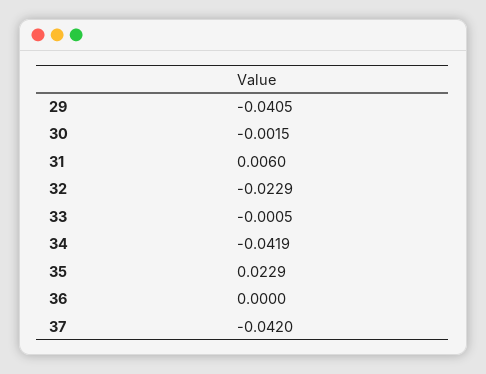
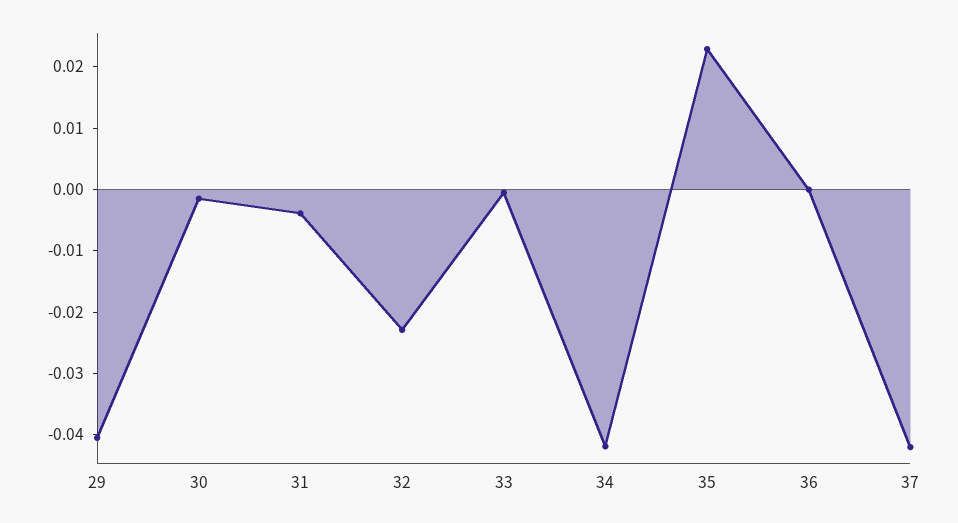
  {
    "29": -0.0405,
    "30": -0.0015,
-   "31": 0.006,
+   "31": -0.004,
    "32": -0.0229,
    "33": -0.0005,
    "34": -0.0419,
    "35": 0.0229,
    "36": 0,
    "37": -0.042
  }

